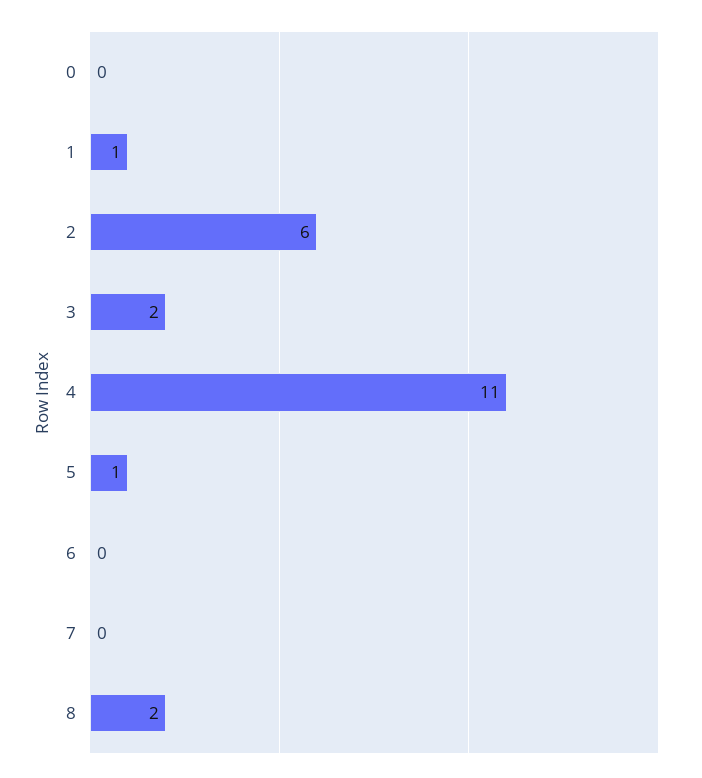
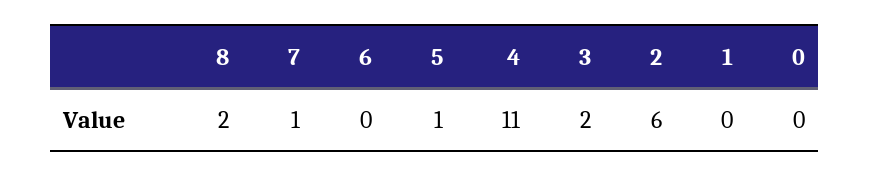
  {
    "0": 0,
-   "1": 1,
+   "1": 0,
    "2": 6,
    "3": 2,
    "4": 11,
    "5": 1,
    "6": 0,
-   "7": 0,
+   "7": 1,
    "8": 2
  }

